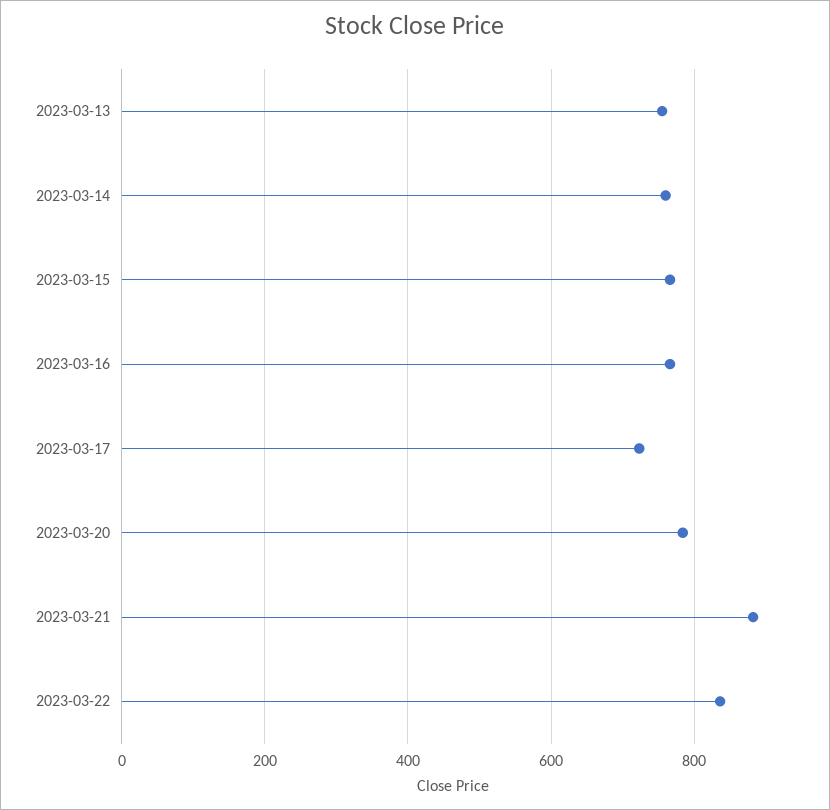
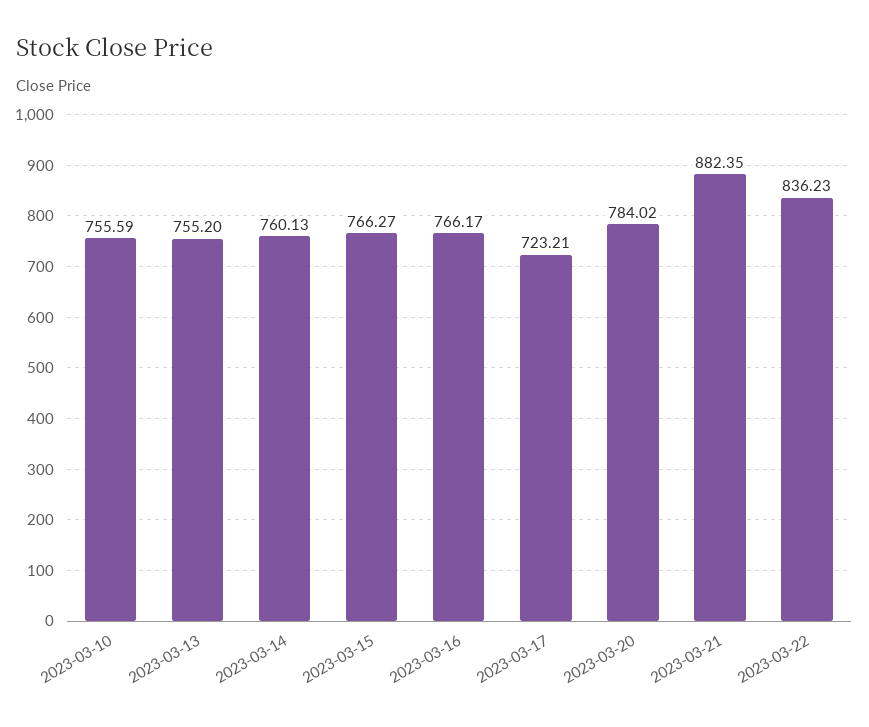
  {
    "2023-03-13": 755.2,
    "2023-03-14": 760.13,
    "2023-03-15": 766.27,
    "2023-03-16": 766.17,
    "2023-03-17": 723.21,
    "2023-03-20": 784.02,
    "2023-03-21": 882.35,
-   "2023-03-22": 836.23
+   "2023-03-22": 836.23,
+   "2023-03-10": 755.59
  }

